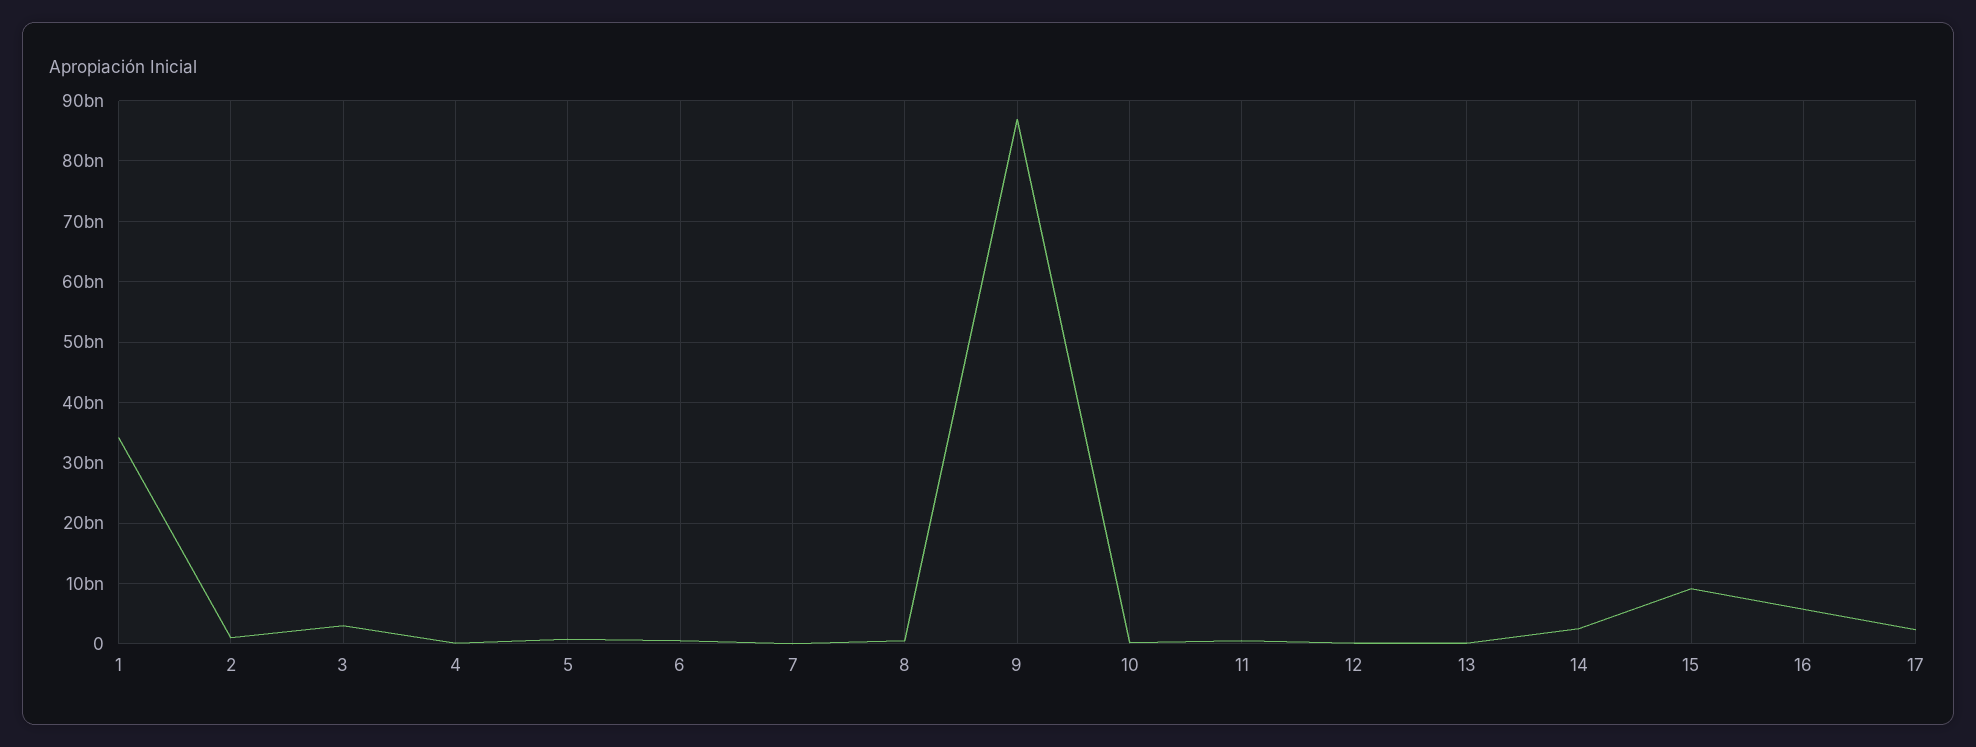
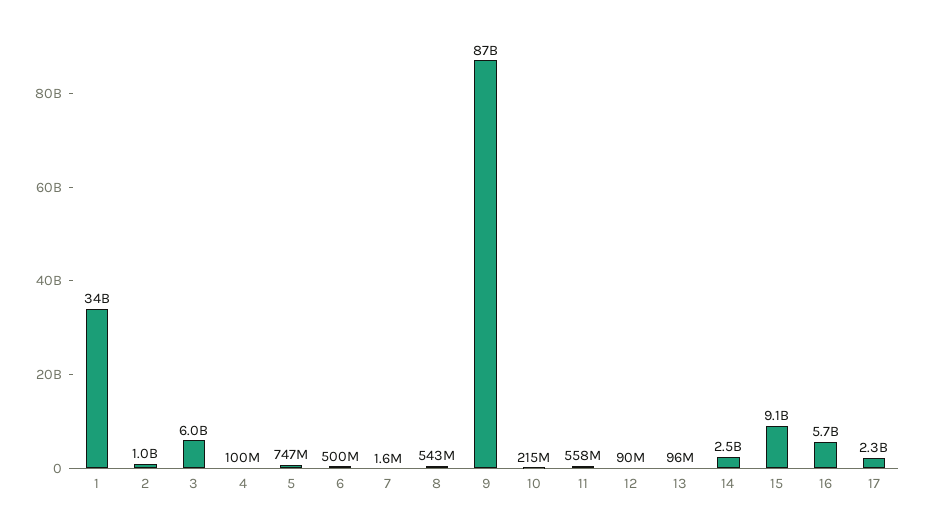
  {
    "1": 34000000000,
    "2": 1000000000,
-   "3": 3000000000,
+   "3": 6000000000,
    "4": 100000000,
    "5": 747000000,
    "6": 500000000,
    "7": 1600000,
    "8": 543000000,
    "9": 87000000000,
    "10": 215000000,
    "11": 558000000,
    "12": 90000000,
    "13": 96000000,
    "14": 2500000000,
    "15": 9100000000,
    "16": 5700000000,
    "17": 2300000000
  }

